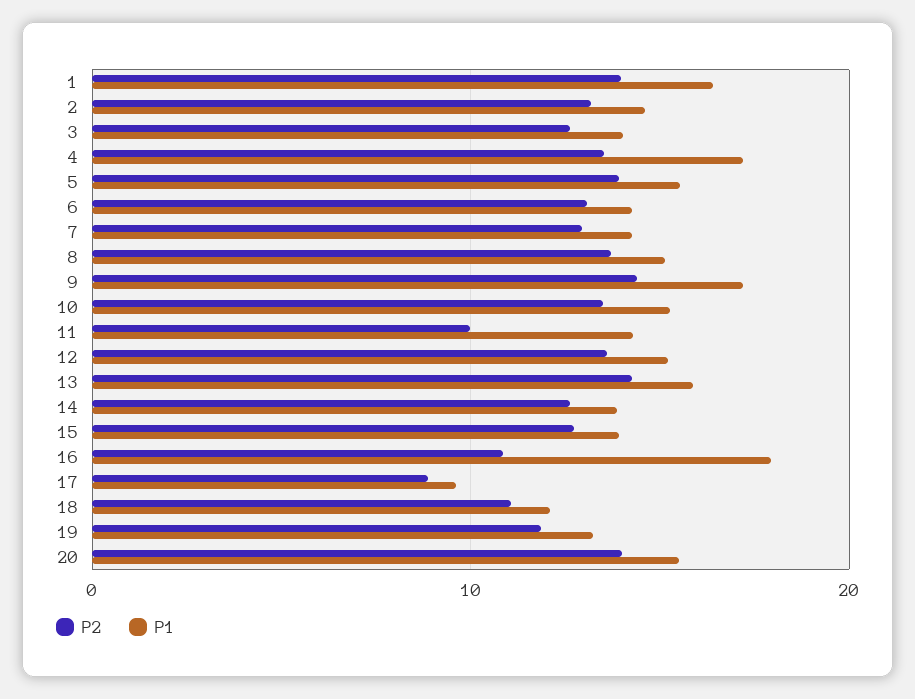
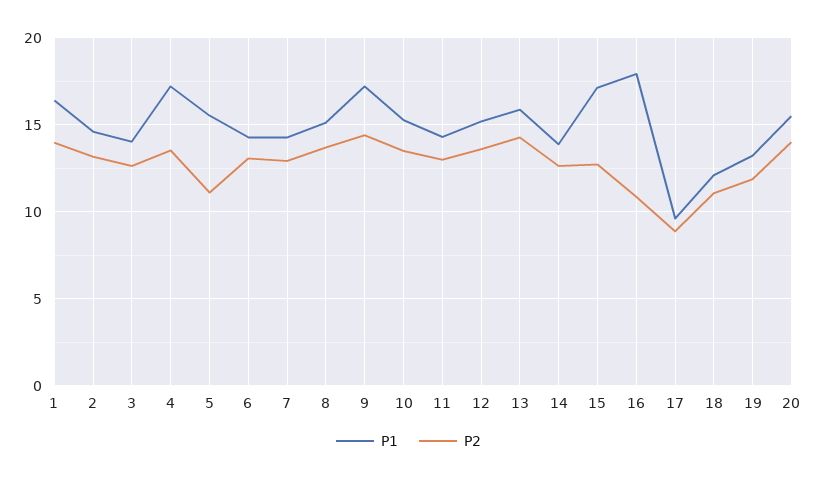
  {
    "P2": {
      "1": 14,
      "2": 13,
      "3": 12.5,
      "4": 13.5,
-     "5": 14,
+     "5": 11,
      "6": 13,
      "7": 13,
      "8": 13.5,
      "9": 14.5,
      "10": 13.5,
-     "11": 10,
+     "11": 13,
      "12": 13.5,
      "13": 14.5,
      "14": 12.5,
      "15": 12.5,
      "16": 11,
      "17": 9,
      "18": 11,
      "19": 12,
      "20": 14
    },
    "P1": {
      "1": 16.5,
      "2": 14.5,
      "3": 14,
      "4": 17,
      "5": 15.5,
      "6": 14.5,
      "7": 14.5,
      "8": 15,
      "9": 17,
      "10": 15.5,
      "11": 14.5,
      "12": 15,
      "13": 16,
      "14": 14,
-     "15": 14,
+     "15": 17,
      "16": 18,
      "17": 9.5,
      "18": 12,
      "19": 13,
      "20": 15.5
    }
  }

